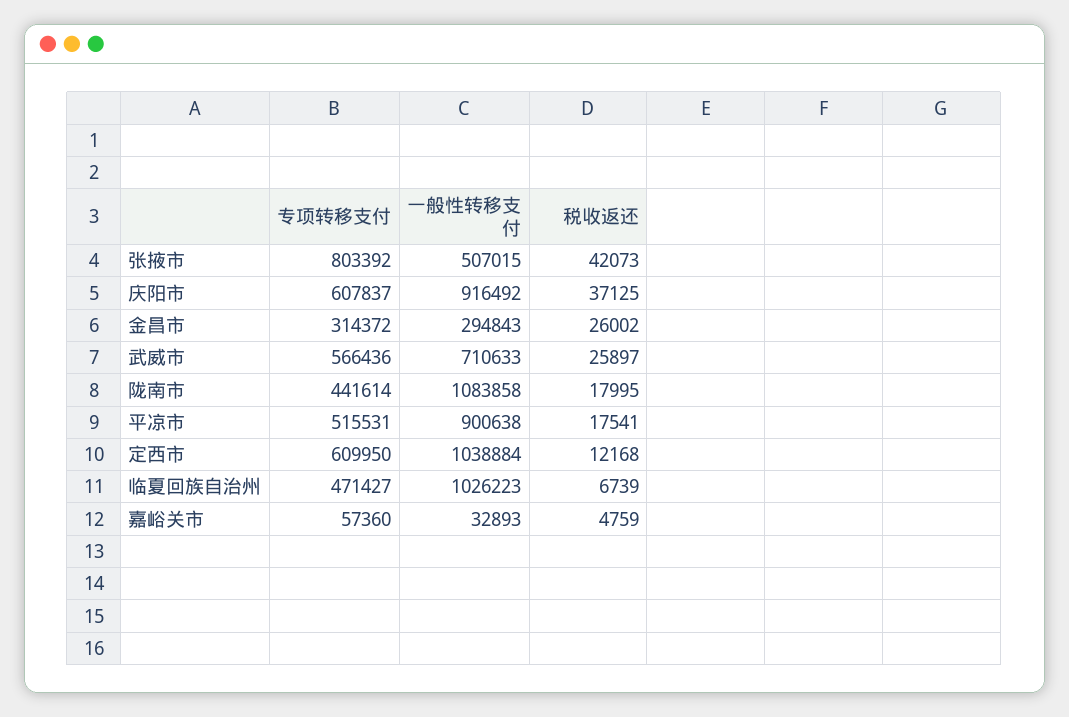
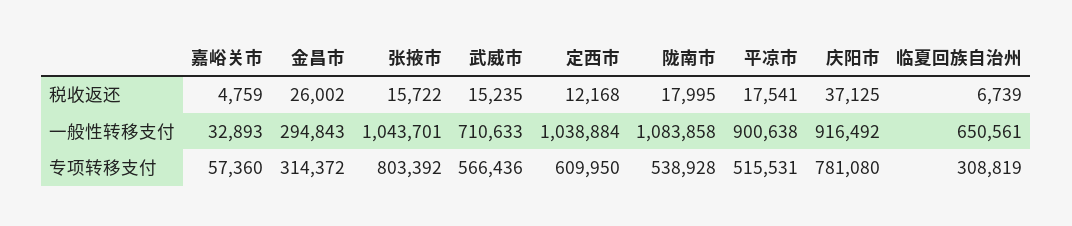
  {
    "专项转移支付": {
      "张掖市": 803392,
-     "庆阳市": 607837,
+     "庆阳市": 781080,
      "金昌市": 314372,
      "武威市": 566436,
-     "陇南市": 441614,
+     "陇南市": 538928,
      "平凉市": 515531,
      "定西市": 609950,
-     "临夏回族自治州": 471427,
+     "临夏回族自治州": 308819,
      "嘉峪关市": 57360
    },
    "一般性转移支付": {
-     "张掖市": 507015,
+     "张掖市": 1043701,
      "庆阳市": 916492,
      "金昌市": 294843,
      "武威市": 710633,
      "陇南市": 1083858,
      "平凉市": 900638,
      "定西市": 1038884,
-     "临夏回族自治州": 1026223,
+     "临夏回族自治州": 650561,
      "嘉峪关市": 32893
    },
    "税收返还": {
-     "张掖市": 42073,
+     "张掖市": 15722,
      "庆阳市": 37125,
      "金昌市": 26002,
-     "武威市": 25897,
+     "武威市": 15235,
      "陇南市": 17995,
      "平凉市": 17541,
      "定西市": 12168,
      "临夏回族自治州": 6739,
      "嘉峪关市": 4759
    }
  }

